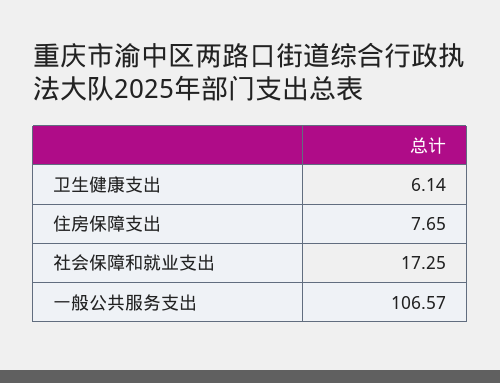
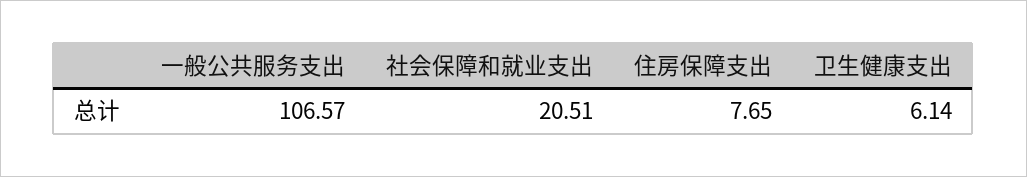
  {
    "卫生健康支出": 6.14,
    "住房保障支出": 7.65,
-   "社会保障和就业支出": 17.25,
+   "社会保障和就业支出": 20.51,
    "一般公共服务支出": 106.57
  }

